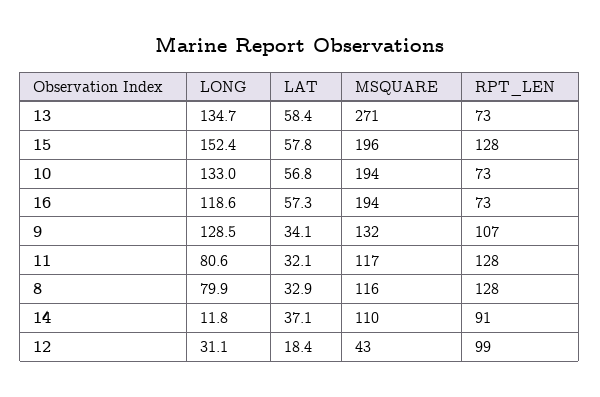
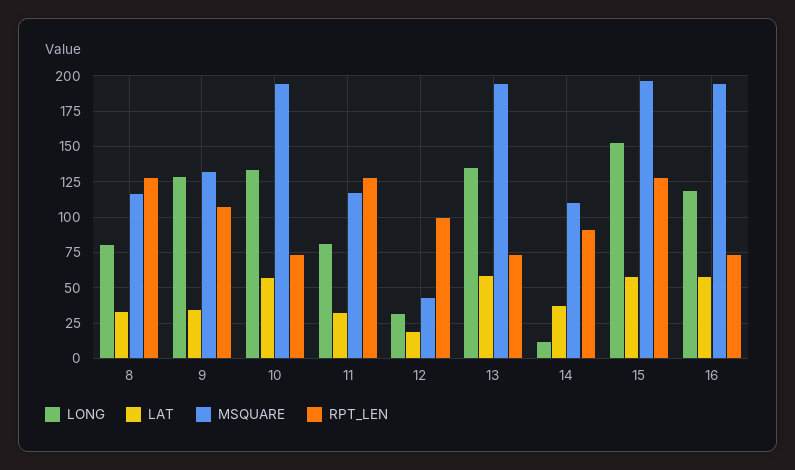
  {
    "LONG": {
      "13": 134.7,
      "15": 152.4,
      "10": 133,
      "16": 118.6,
      "9": 128.5,
      "11": 80.6,
      "8": 79.9,
      "14": 11.8,
      "12": 31.1
    },
    "LAT": {
      "13": 58.4,
      "15": 57.8,
      "10": 56.8,
      "16": 57.3,
      "9": 34.1,
      "11": 32.1,
      "8": 32.9,
      "14": 37.1,
      "12": 18.4
    },
    "MSQUARE": {
-     "13": 271,
+     "13": 195,
      "15": 196,
      "10": 194,
      "16": 194,
      "9": 132,
      "11": 117,
      "8": 116,
      "14": 110,
      "12": 43
    },
    "RPT_LEN": {
      "13": 73,
      "15": 128,
      "10": 73,
      "16": 73,
      "9": 107,
      "11": 128,
      "8": 128,
      "14": 91,
      "12": 99
    }
  }

